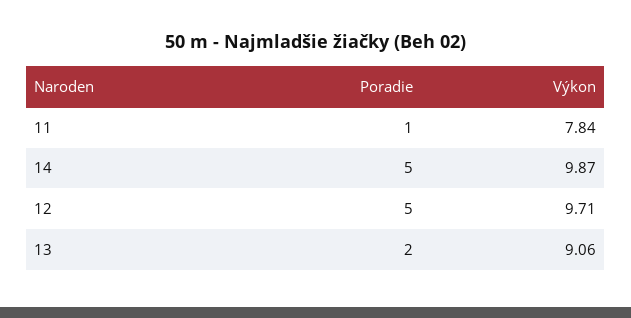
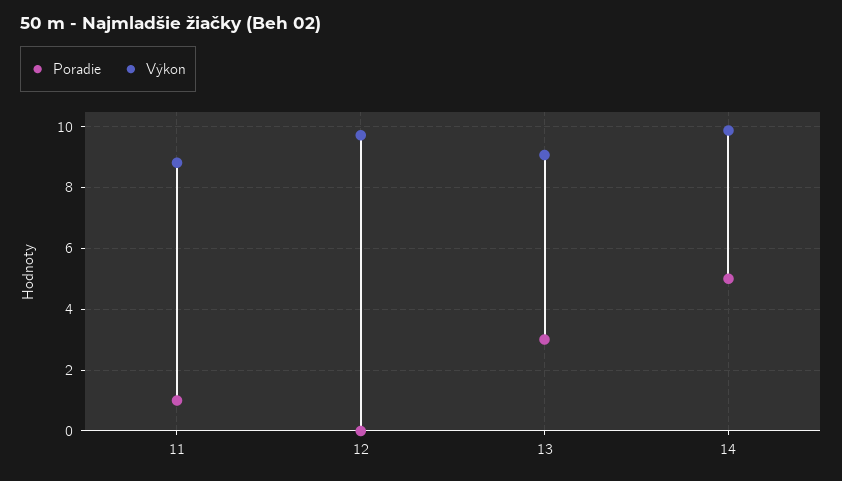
  {
    "Poradie": {
      "11": 1,
      "14": 5,
-     "12": 5,
+     "12": 0,
-     "13": 2
+     "13": 3
    },
    "Výkon": {
-     "11": 7.84,
+     "11": 8.8,
      "14": 9.87,
      "12": 9.71,
      "13": 9.06
    }
  }

